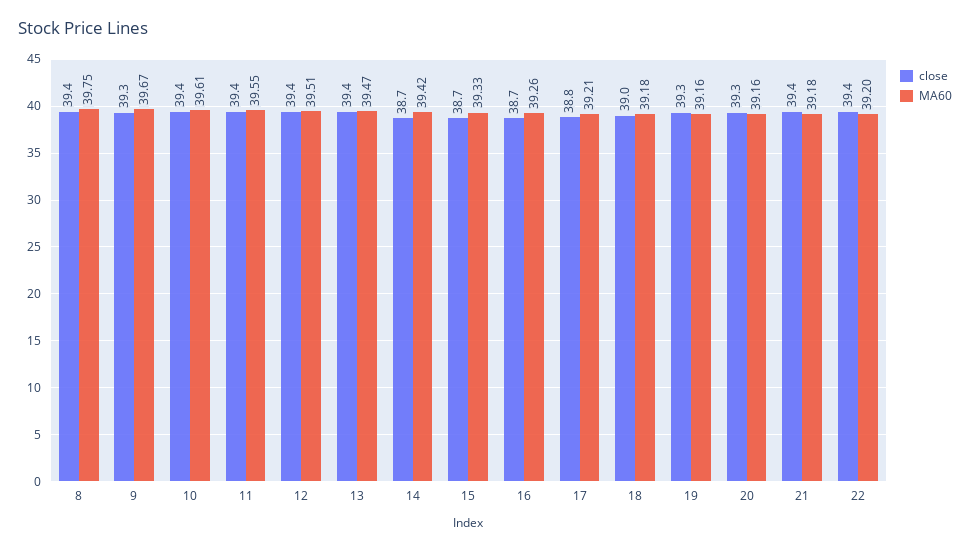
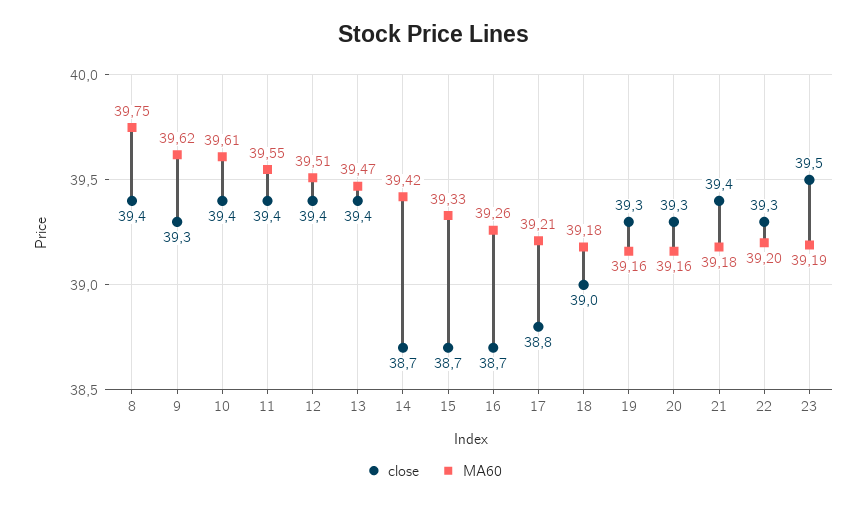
  {
    "close": {
      "8": 39.4,
      "9": 39.3,
      "10": 39.4,
      "11": 39.4,
      "12": 39.4,
      "13": 39.4,
      "14": 38.7,
      "15": 38.7,
      "16": 38.7,
      "17": 38.8,
      "18": 39,
      "19": 39.3,
      "20": 39.3,
      "21": 39.4,
-     "22": 39.4
+     "22": 39.3,
+     "23": 39.5
    },
    "MA60": {
      "8": 39.75,
-     "9": 39.67,
+     "9": 39.62,
      "10": 39.61,
      "11": 39.55,
      "12": 39.51,
      "13": 39.47,
      "14": 39.42,
      "15": 39.33,
      "16": 39.26,
      "17": 39.21,
      "18": 39.18,
      "19": 39.16,
      "20": 39.16,
      "21": 39.18,
-     "22": 39.2
+     "22": 39.2,
+     "23": 39.19
    }
  }

